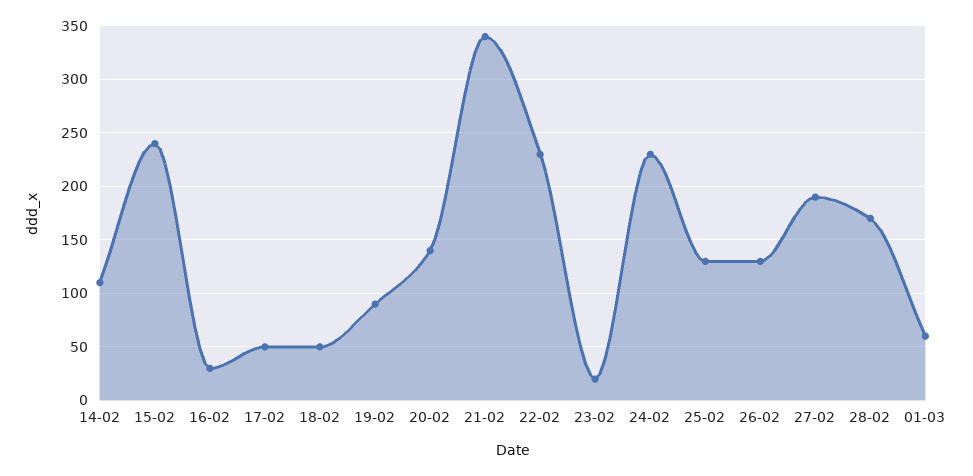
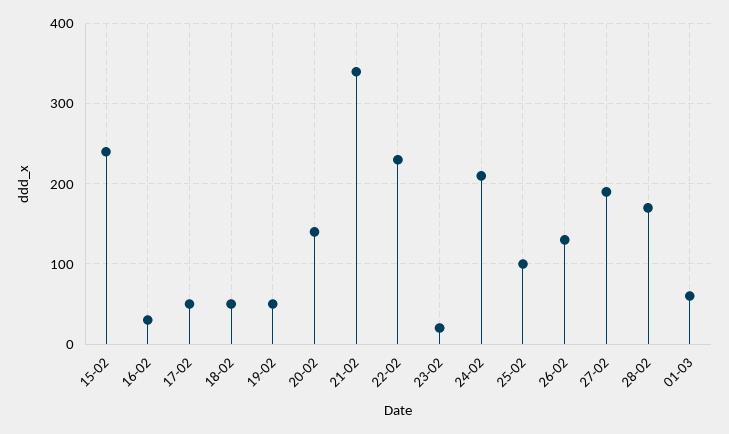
  {
-   "14-02": 110,
    "15-02": 240,
    "16-02": 30,
    "17-02": 50,
    "18-02": 50,
-   "19-02": 90,
+   "19-02": 50,
    "20-02": 140,
    "21-02": 340,
    "22-02": 230,
    "23-02": 20,
-   "24-02": 230,
+   "24-02": 210,
-   "25-02": 130,
+   "25-02": 100,
    "26-02": 130,
    "27-02": 190,
    "28-02": 170,
    "01-03": 60
  }

